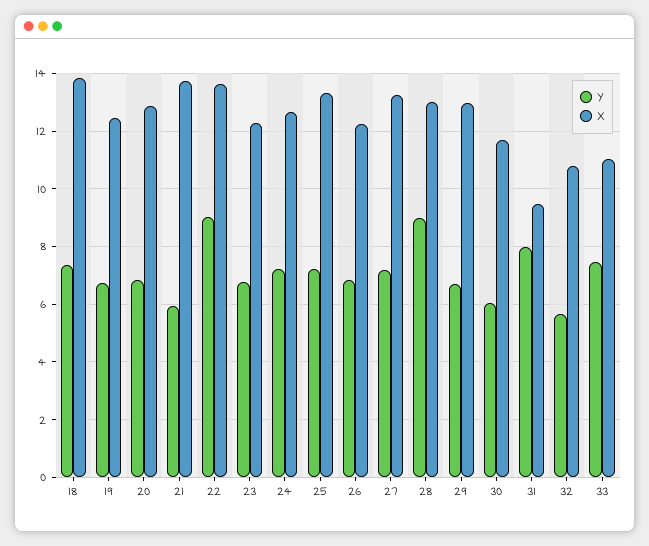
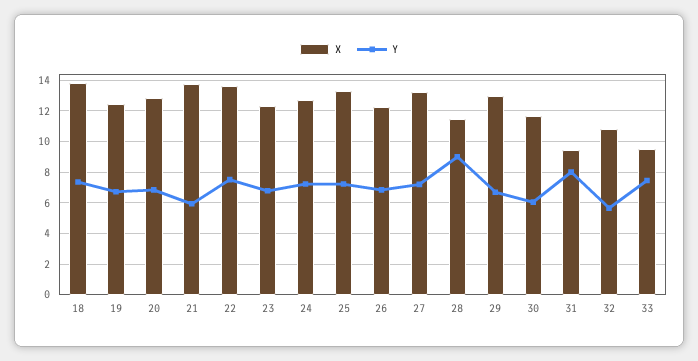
  {
    "Y": {
      "18": 7.25,
      "19": 6.75,
      "20": 6.75,
      "21": 6,
-     "22": 9,
+     "22": 7.5,
      "23": 6.75,
      "24": 7.25,
      "25": 7.25,
      "26": 6.75,
      "27": 7.25,
      "28": 9,
      "29": 6.75,
      "30": 6,
      "31": 8,
      "32": 5.75,
      "33": 7.5
    },
    "X": {
      "18": 13.75,
      "19": 12.5,
      "20": 12.75,
      "21": 13.75,
      "22": 13.75,
      "23": 12.25,
      "24": 12.75,
      "25": 13.25,
      "26": 12.25,
      "27": 13.25,
-     "28": 13,
+     "28": 11.5,
      "29": 13,
      "30": 11.75,
      "31": 9.5,
      "32": 10.75,
-     "33": 11
+     "33": 9.5
    }
  }

